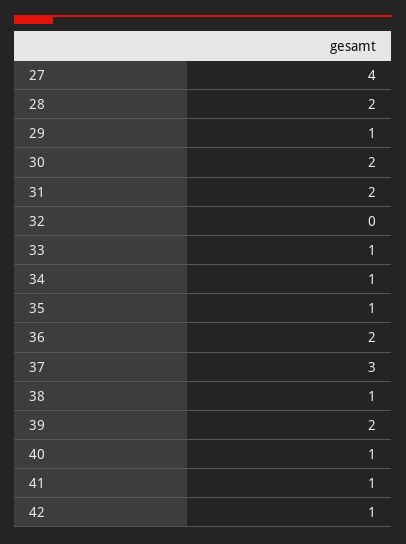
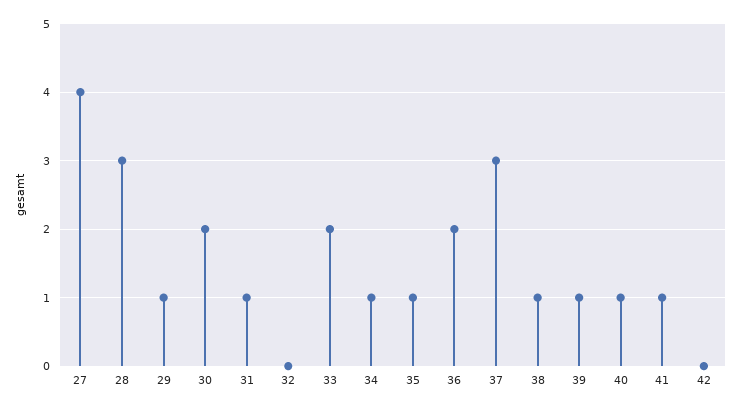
  {
    "27": 4,
-   "28": 2,
+   "28": 3,
    "29": 1,
    "30": 2,
-   "31": 2,
+   "31": 1,
    "32": 0,
-   "33": 1,
+   "33": 2,
    "34": 1,
    "35": 1,
    "36": 2,
    "37": 3,
    "38": 1,
-   "39": 2,
+   "39": 1,
    "40": 1,
    "41": 1,
-   "42": 1
+   "42": 0
  }

